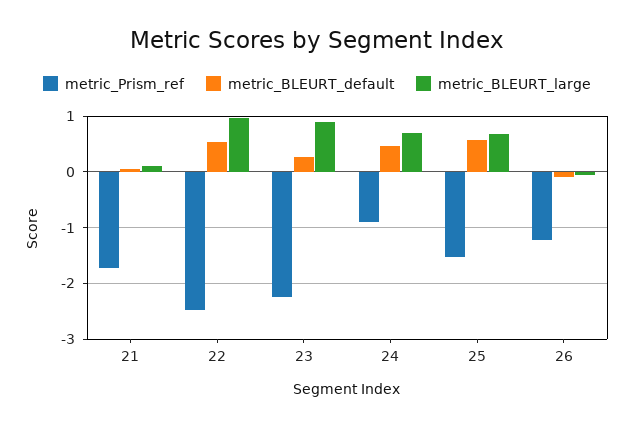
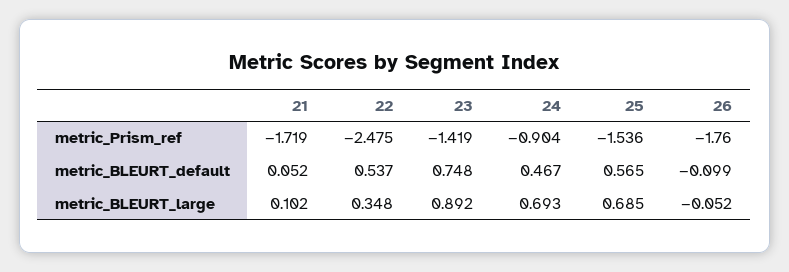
  {
    "metric_Prism_ref": {
      "21": -1.719,
      "22": -2.475,
-     "23": -2.2,
+     "23": -1.419,
      "24": -0.904,
      "25": -1.536,
-     "26": -1.2
+     "26": -1.76
    },
    "metric_BLEURT_default": {
      "21": 0.052,
      "22": 0.537,
-     "23": 0.2,
+     "23": 0.748,
      "24": 0.467,
      "25": 0.565,
      "26": -0.099
    },
    "metric_BLEURT_large": {
      "21": 0.102,
-     "22": 1,
+     "22": 0.348,
      "23": 0.892,
      "24": 0.693,
      "25": 0.685,
      "26": -0.052
    }
  }

